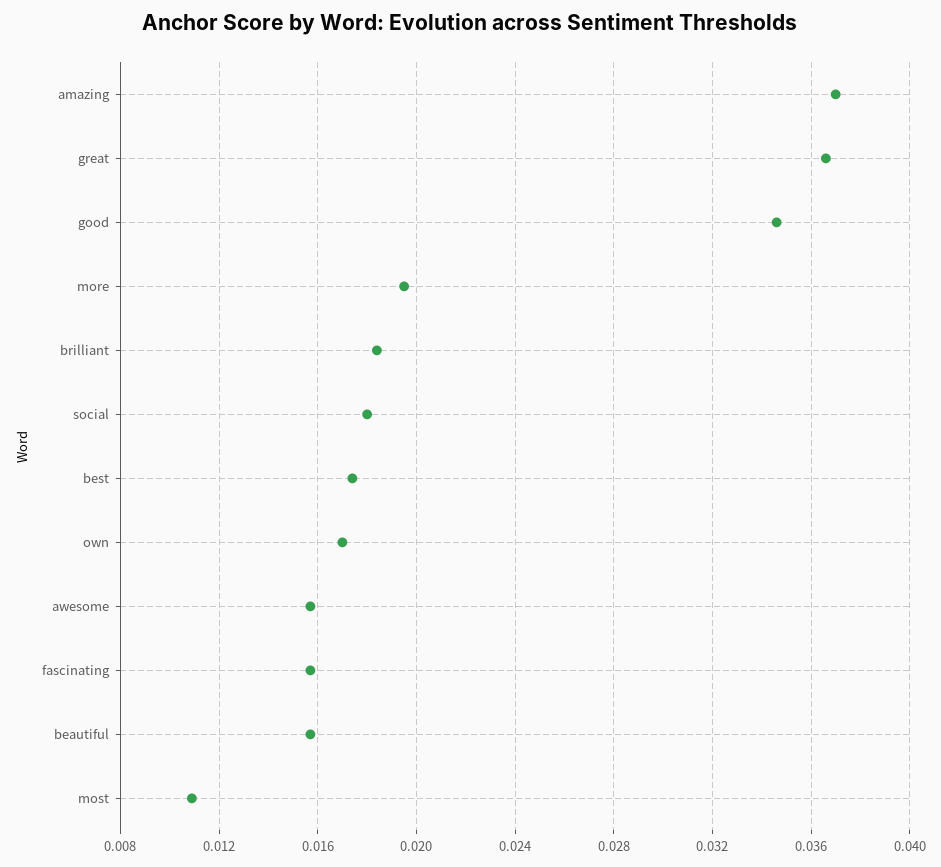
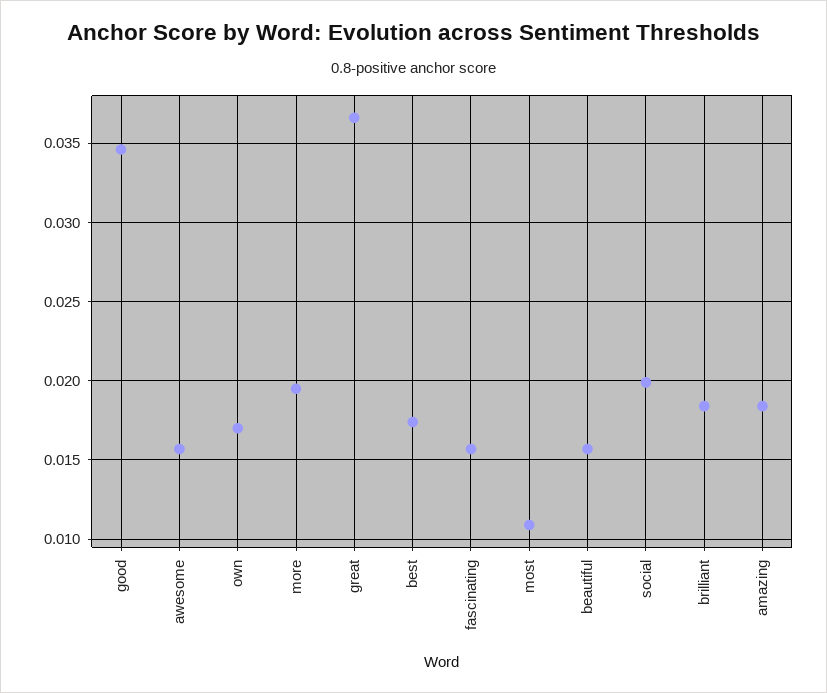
  {
-   "amazing": 0.037,
+   "amazing": 0.0185,
    "great": 0.0365,
    "good": 0.0345,
    "more": 0.0195,
    "brilliant": 0.0185,
-   "social": 0.018,
+   "social": 0.02,
    "best": 0.0175,
    "own": 0.017,
    "awesome": 0.0155,
    "fascinating": 0.0155,
    "beautiful": 0.0155,
    "most": 0.011
  }

